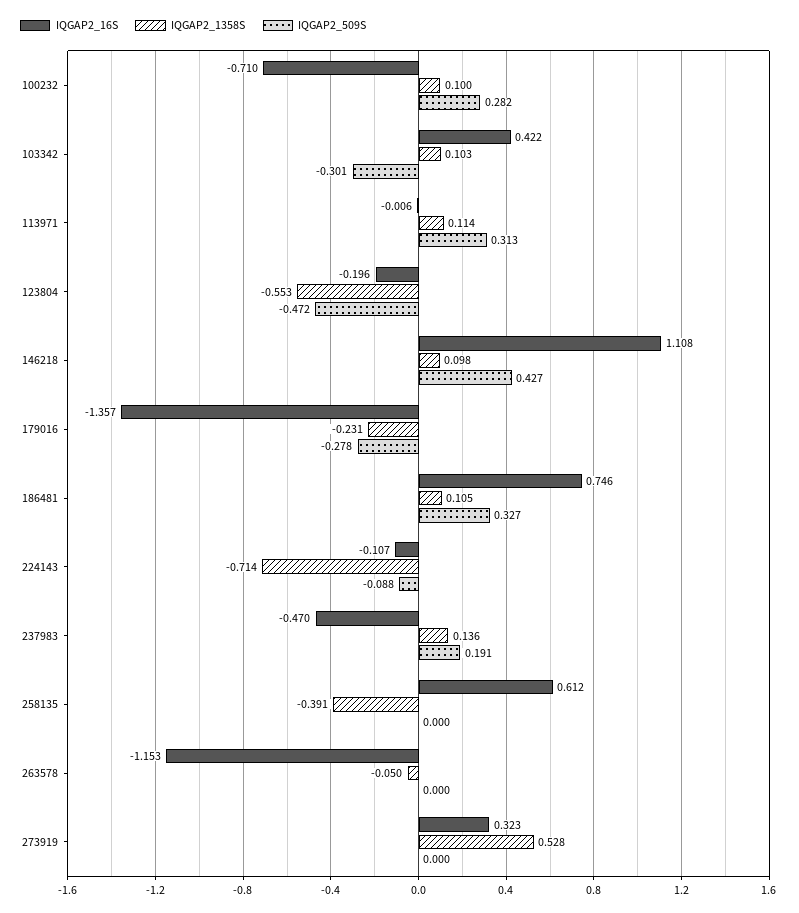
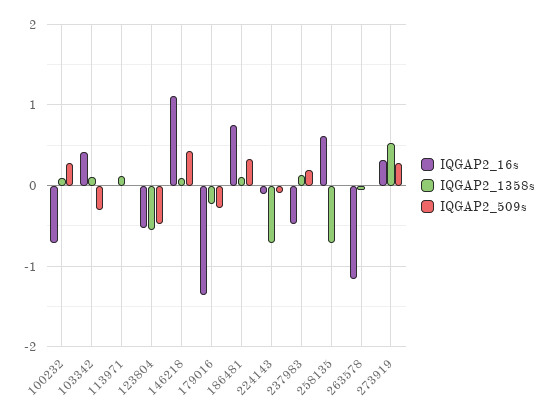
  {
    "IQGAP2_16S": {
      "100232": -0.71,
      "103342": 0.422,
      "113971": -0.006,
-     "123804": -0.196,
+     "123804": -0.5,
      "146218": 1.108,
      "179016": -1.357,
      "186481": 0.746,
      "224143": -0.107,
      "237983": -0.47,
      "258135": 0.612,
      "263578": -1.153,
      "273919": 0.323
    },
    "IQGAP2_1358S": {
      "100232": 0.1,
      "103342": 0.103,
      "113971": 0.114,
      "123804": -0.553,
      "146218": 0.098,
      "179016": -0.231,
      "186481": 0.105,
      "224143": -0.714,
      "237983": 0.136,
-     "258135": -0.391,
+     "258135": -0.7,
      "263578": -0.05,
      "273919": 0.528
    },
    "IQGAP2_509S": {
      "100232": 0.282,
      "103342": -0.301,
-     "113971": 0.313,
+     "113971": 0,
      "123804": -0.472,
      "146218": 0.427,
      "179016": -0.278,
      "186481": 0.327,
      "224143": -0.088,
      "237983": 0.191,
      "258135": 0,
      "263578": 0,
-     "273919": 0
+     "273919": 0.3
    }
  }

